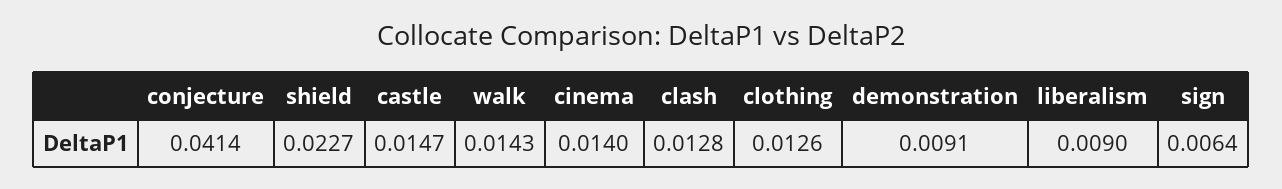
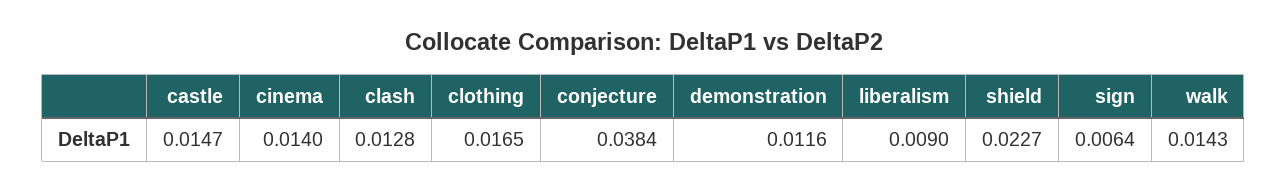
  {
-   "conjecture": 0.0414,
+   "conjecture": 0.0384,
    "shield": 0.0227,
    "castle": 0.0147,
    "walk": 0.0143,
    "cinema": 0.014,
    "clash": 0.0128,
-   "clothing": 0.0126,
+   "clothing": 0.0165,
-   "demonstration": 0.0091,
+   "demonstration": 0.0116,
    "liberalism": 0.009,
    "sign": 0.0064
  }

